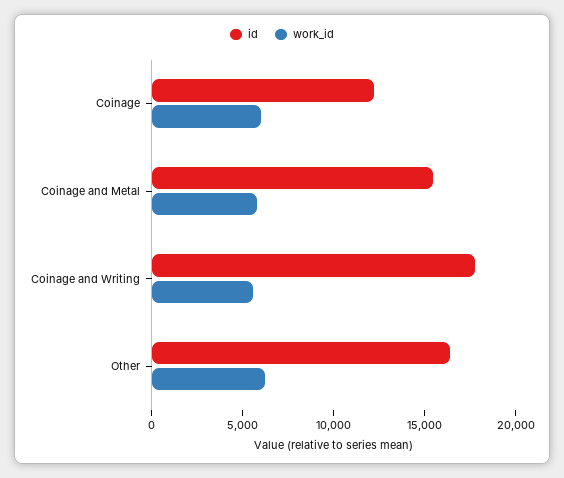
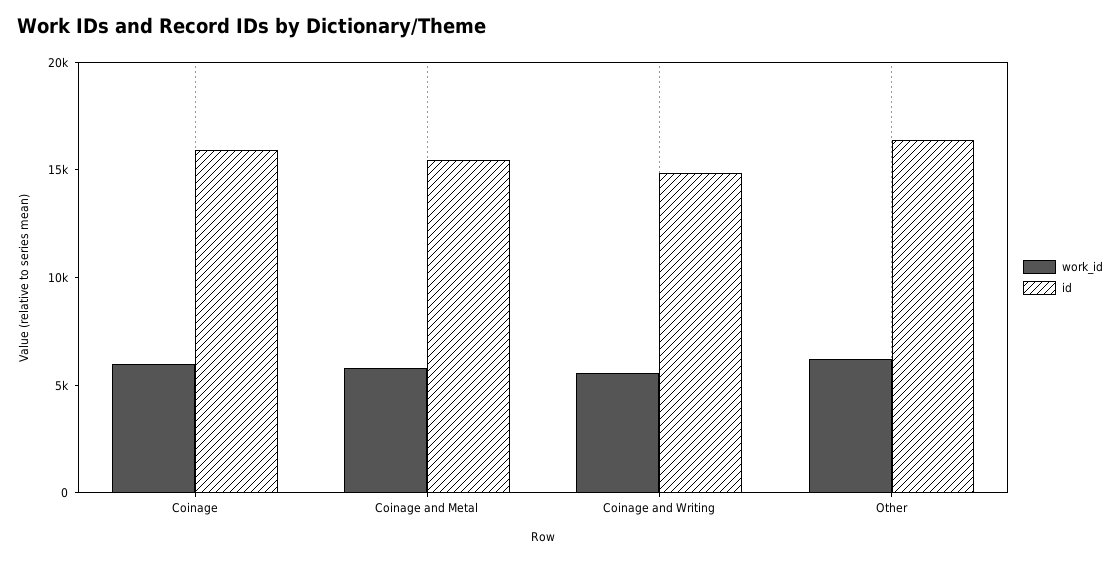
  {
    "id": {
-     "Coinage": 12000,
+     "Coinage": 16000,
      "Coinage and Metal": 15000,
-     "Coinage and Writing": 18000,
+     "Coinage and Writing": 15000,
      "Other": 16000
    },
    "work_id": {
      "Coinage": 6000,
      "Coinage and Metal": 6000,
      "Coinage and Writing": 6000,
      "Other": 6000
    }
  }

